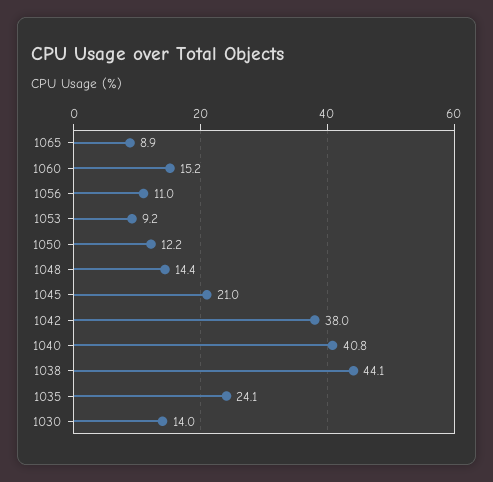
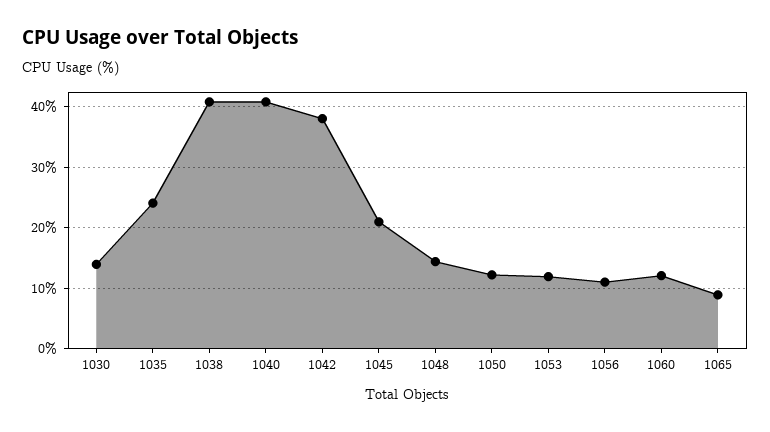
  {
    "1065": 8.9,
-   "1060": 15.2,
+   "1060": 12,
    "1056": 11,
-   "1053": 9.2,
+   "1053": 12,
    "1050": 12.2,
    "1048": 14.4,
    "1045": 21,
    "1042": 38,
    "1040": 40.8,
-   "1038": 44.1,
+   "1038": 41,
    "1035": 24.1,
    "1030": 14
  }

